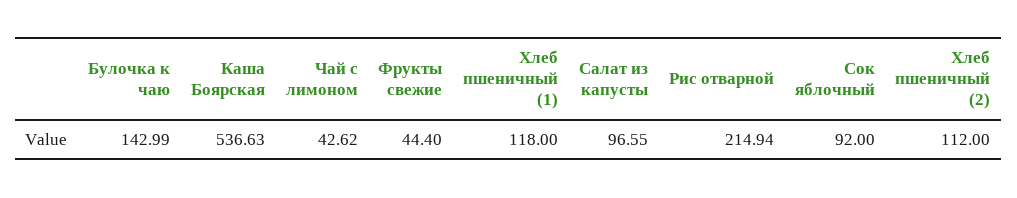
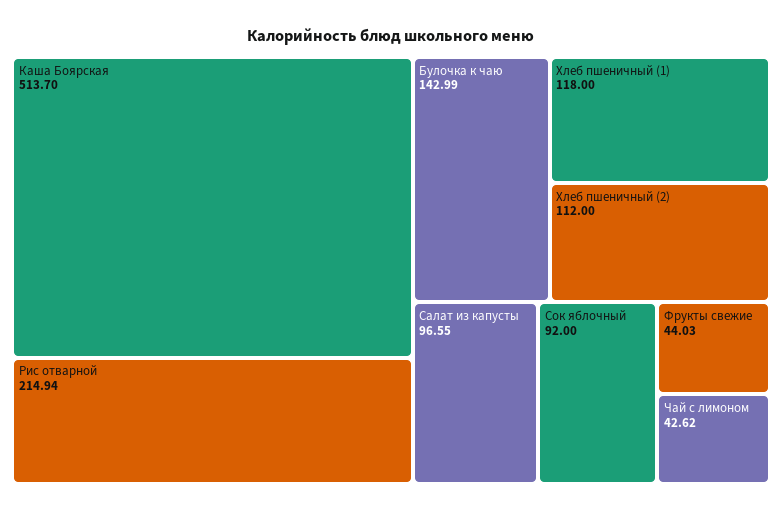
  {
    "Булочка к чаю": 142.99,
-   "Каша Боярская": 536.63,
+   "Каша Боярская": 513.7,
    "Чай с лимоном": 42.62,
-   "Фрукты свежие": 44.4,
+   "Фрукты свежие": 44.03,
    "Хлеб пшеничный (1)": 118,
    "Салат из капусты": 96.55,
    "Рис отварной": 214.94,
    "Сок яблочный": 92,
    "Хлеб пшеничный (2)": 112
  }

